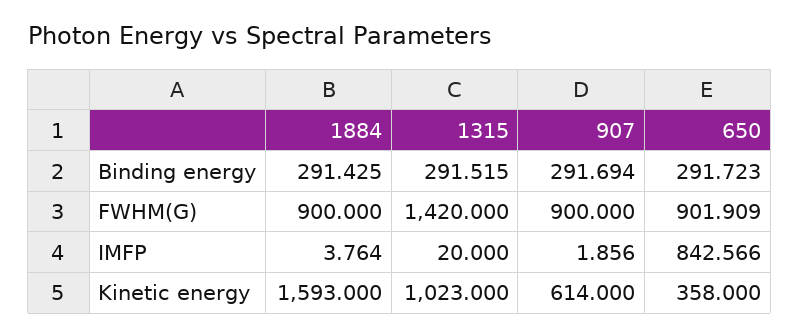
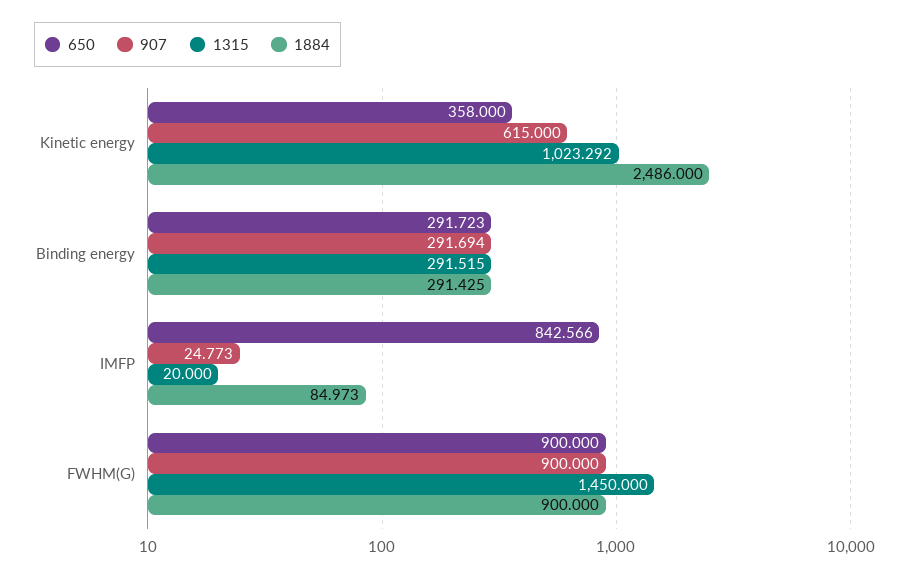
  {
    "1884": {
      "Binding energy": 291.425,
      "FWHM(G)": 900,
-     "IMFP": 3.764,
+     "IMFP": 84.973,
-     "Kinetic energy": 1593
+     "Kinetic energy": 2486
    },
    "1315": {
      "Binding energy": 291.515,
-     "FWHM(G)": 1420,
+     "FWHM(G)": 1450,
      "IMFP": 20,
-     "Kinetic energy": 1023
+     "Kinetic energy": 1023.292
    },
    "907": {
      "Binding energy": 291.694,
      "FWHM(G)": 900,
-     "IMFP": 1.856,
+     "IMFP": 24.773,
-     "Kinetic energy": 614
+     "Kinetic energy": 615
    },
    "650": {
      "Binding energy": 291.723,
-     "FWHM(G)": 901.909,
+     "FWHM(G)": 900,
      "IMFP": 842.566,
      "Kinetic energy": 358
    }
  }

